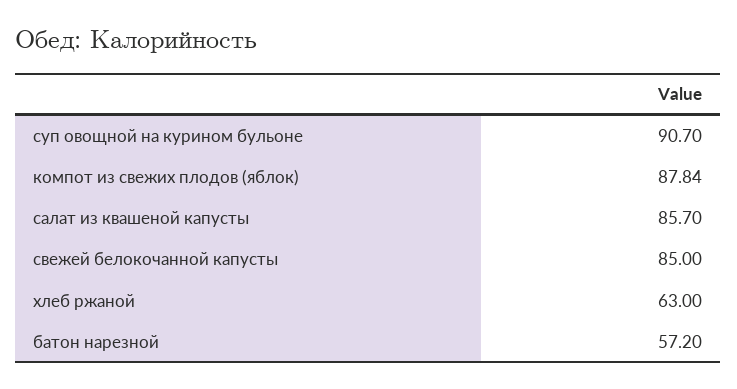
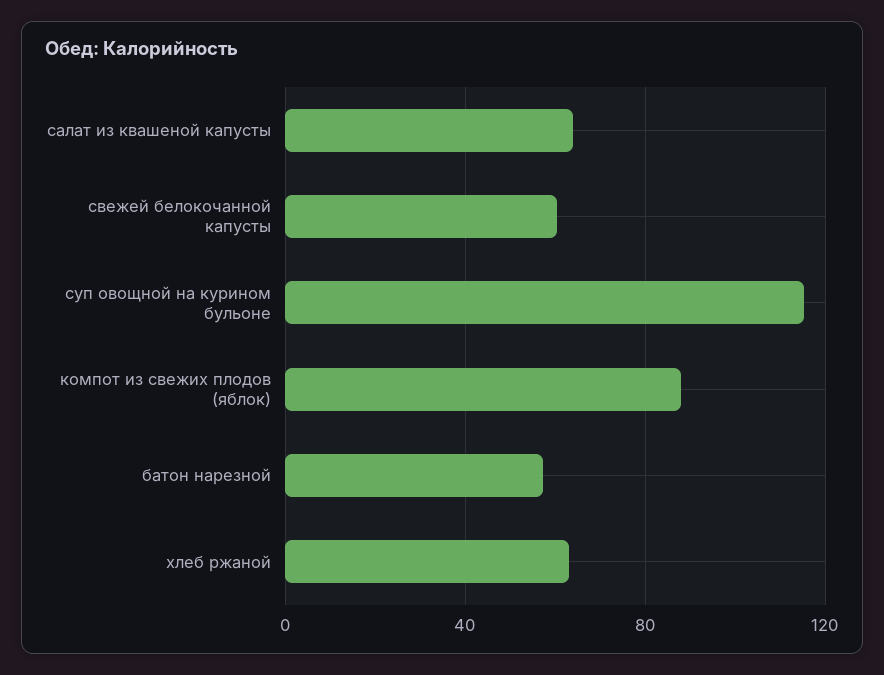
  {
-   "суп овощной на курином бульоне": 90.7,
+   "суп овощной на курином бульоне": 115,
    "компот из свежих плодов (яблок)": 87.84,
-   "салат из квашеной капусты": 85.7,
+   "салат из квашеной капусты": 65,
-   "свежей белокочанной капусты": 85,
+   "свежей белокочанной капусты": 60,
    "хлеб ржаной": 63,
    "батон нарезной": 57.2
  }

